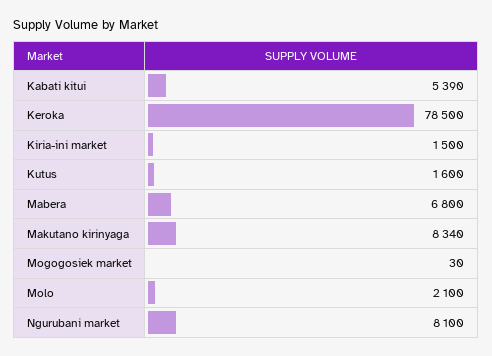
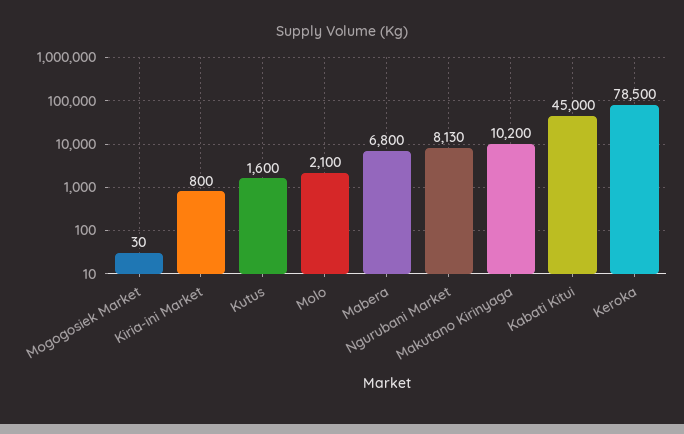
  {
-   "Kabati kitui": 5390,
+   "Kabati kitui": 45000,
    "Keroka": 78500,
-   "Kiria-ini market": 1500,
+   "Kiria-ini market": 800,
    "Kutus": 1600,
    "Mabera": 6800,
-   "Makutano kirinyaga": 8340,
+   "Makutano kirinyaga": 10200,
    "Mogogosiek market": 30,
    "Molo": 2100,
-   "Ngurubani market": 8100
+   "Ngurubani market": 8130
  }

